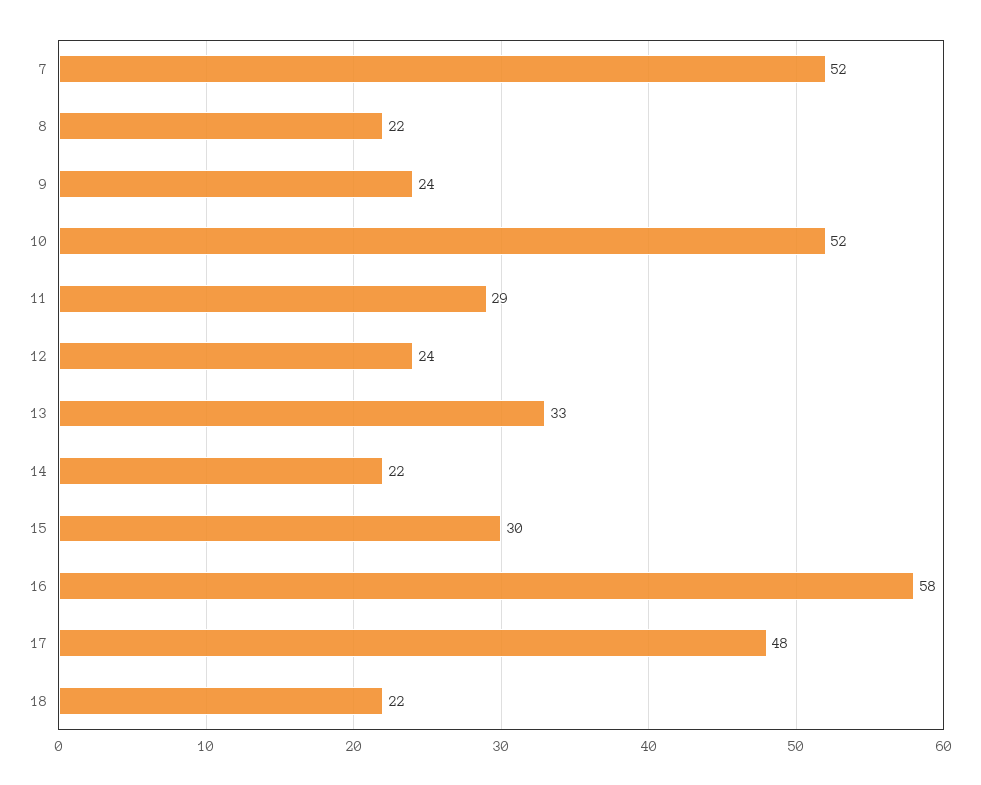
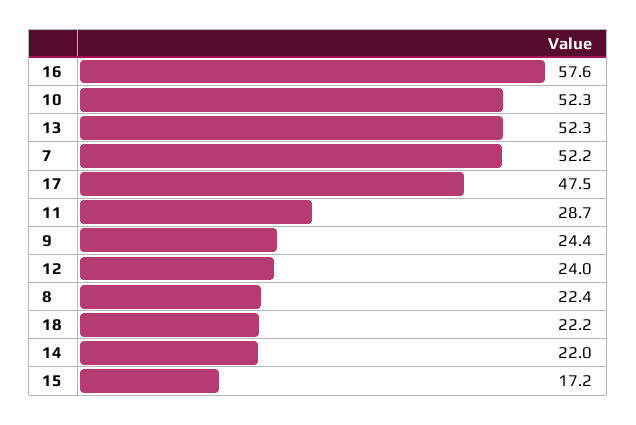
  {
    "7": 52.2,
    "8": 22.4,
    "9": 24.4,
    "10": 52.3,
    "11": 28.7,
    "12": 24,
-   "13": 33,
+   "13": 52.3,
    "14": 22,
-   "15": 30,
+   "15": 17.2,
    "16": 57.6,
    "17": 47.5,
    "18": 22.2
  }

